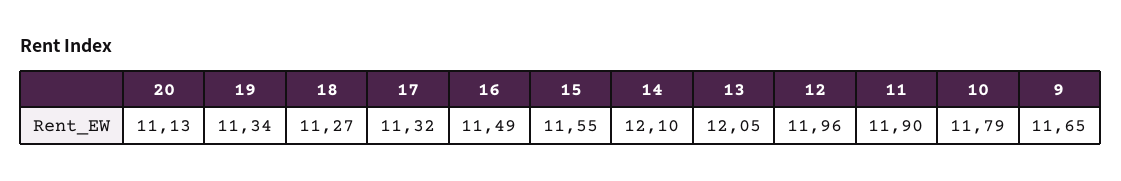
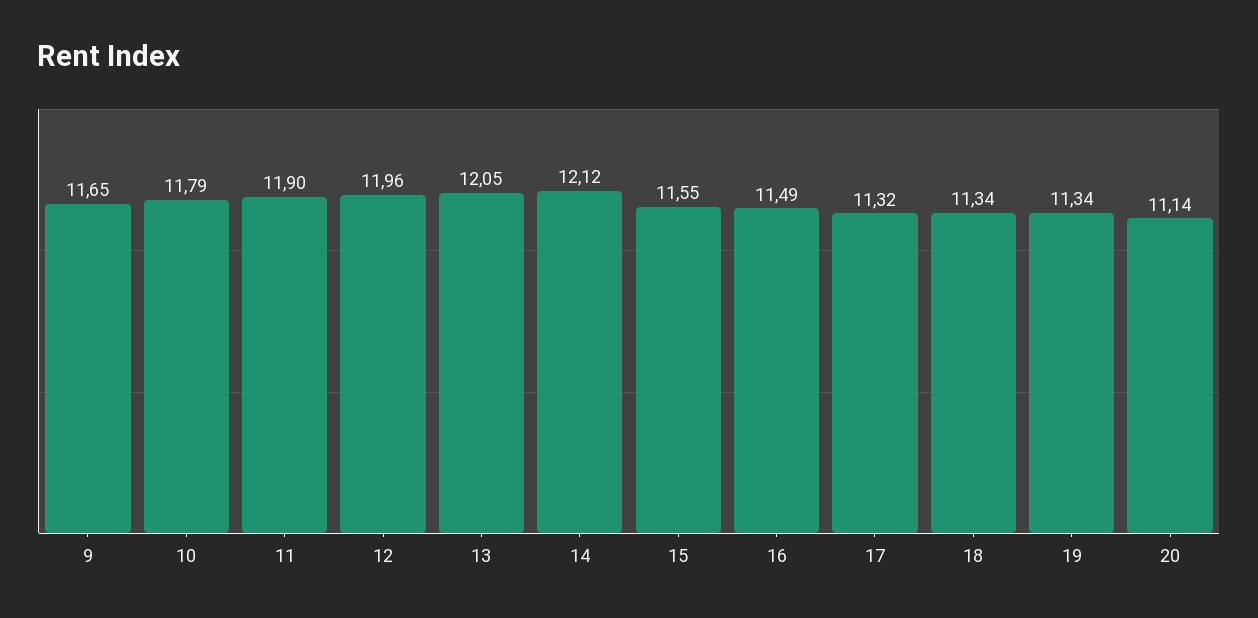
  {
-   "20": 11.13,
+   "20": 11.14,
    "19": 11.34,
-   "18": 11.27,
+   "18": 11.34,
    "17": 11.32,
    "16": 11.49,
    "15": 11.55,
-   "14": 12.1,
+   "14": 12.12,
    "13": 12.05,
    "12": 11.96,
    "11": 11.9,
    "10": 11.79,
    "9": 11.65
  }

